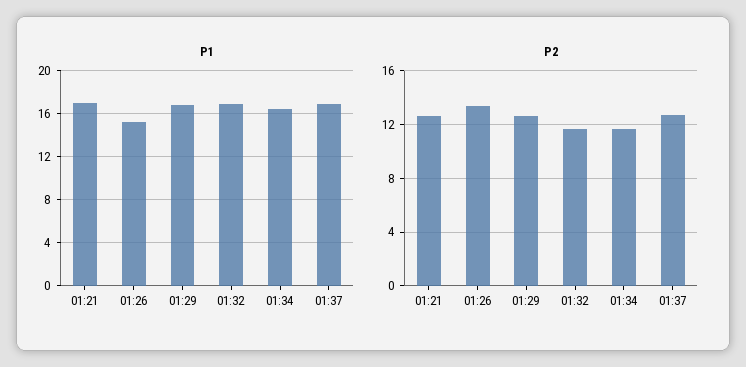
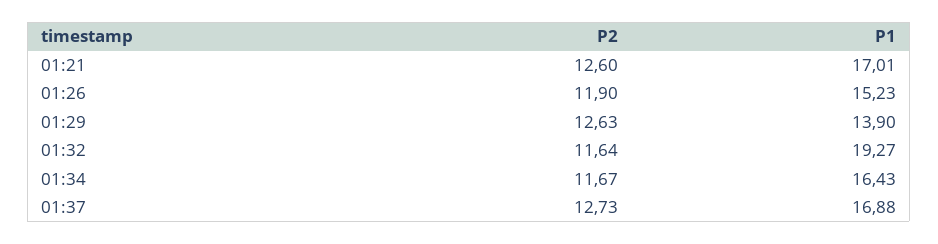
  {
    "P1": {
      "01:21": 17.01,
      "01:26": 15.23,
-     "01:29": 17,
+     "01:29": 13.9,
-     "01:32": 17,
+     "01:32": 19.27,
      "01:34": 16.43,
      "01:37": 16.88
    },
    "P2": {
      "01:21": 12.6,
-     "01:26": 13.5,
+     "01:26": 11.9,
      "01:29": 12.63,
      "01:32": 11.64,
      "01:34": 11.67,
      "01:37": 12.73
    }
  }

